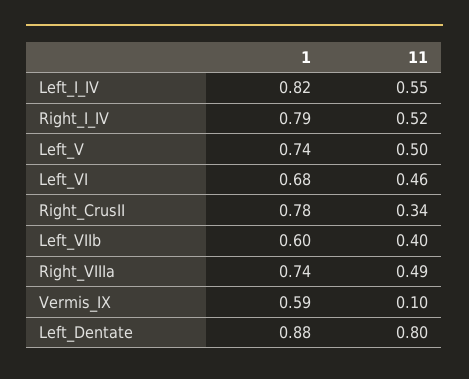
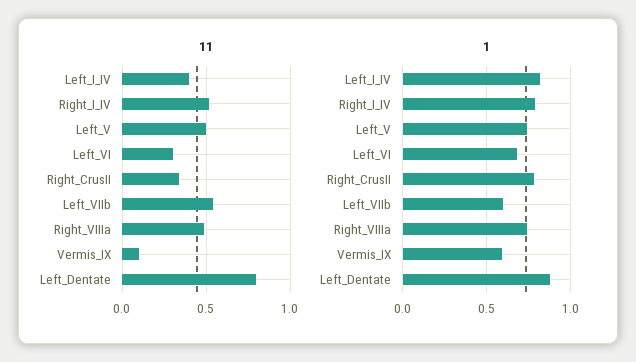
  {
    "1": {
      "Left_I_IV": 0.82,
      "Right_I_IV": 0.79,
      "Left_V": 0.74,
      "Left_VI": 0.68,
      "Right_CrusII": 0.78,
      "Left_VIIb": 0.6,
      "Right_VIIIa": 0.74,
      "Vermis_IX": 0.59,
      "Left_Dentate": 0.88
    },
    "11": {
-     "Left_I_IV": 0.55,
+     "Left_I_IV": 0.4,
      "Right_I_IV": 0.52,
      "Left_V": 0.5,
-     "Left_VI": 0.46,
+     "Left_VI": 0.3,
      "Right_CrusII": 0.34,
-     "Left_VIIb": 0.4,
+     "Left_VIIb": 0.55,
      "Right_VIIIa": 0.49,
      "Vermis_IX": 0.1,
      "Left_Dentate": 0.8
    }
  }

